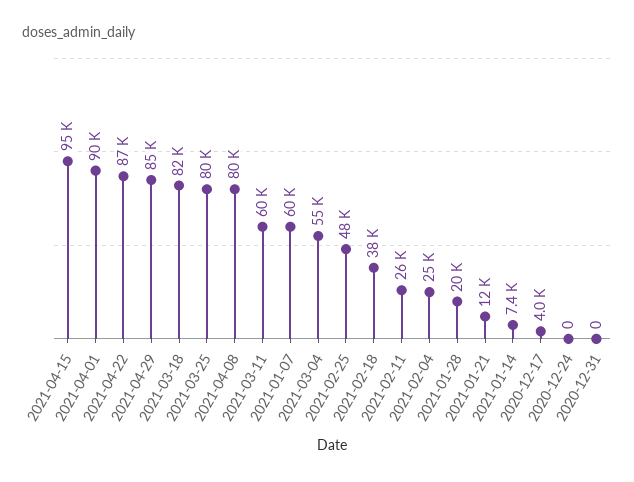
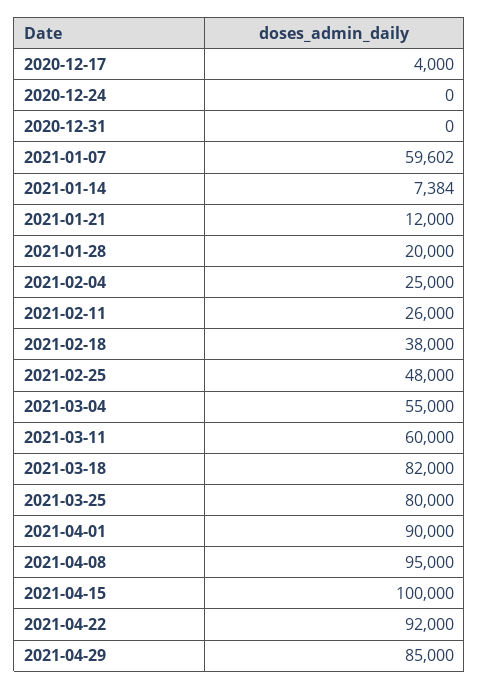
  {
-   "2021-04-15": 95000,
+   "2021-04-15": 100000,
    "2021-04-01": 90000,
-   "2021-04-22": 87000,
+   "2021-04-22": 92000,
    "2021-04-29": 85000,
    "2021-03-18": 82000,
    "2021-03-25": 80000,
-   "2021-04-08": 80000,
+   "2021-04-08": 95000,
    "2021-03-11": 60000,
    "2021-01-07": 59602,
    "2021-03-04": 55000,
    "2021-02-25": 48000,
    "2021-02-18": 38000,
    "2021-02-11": 26000,
    "2021-02-04": 25000,
    "2021-01-28": 20000,
    "2021-01-21": 12000,
    "2021-01-14": 7384,
    "2020-12-17": 4000,
    "2020-12-24": 0,
    "2020-12-31": 0
  }

